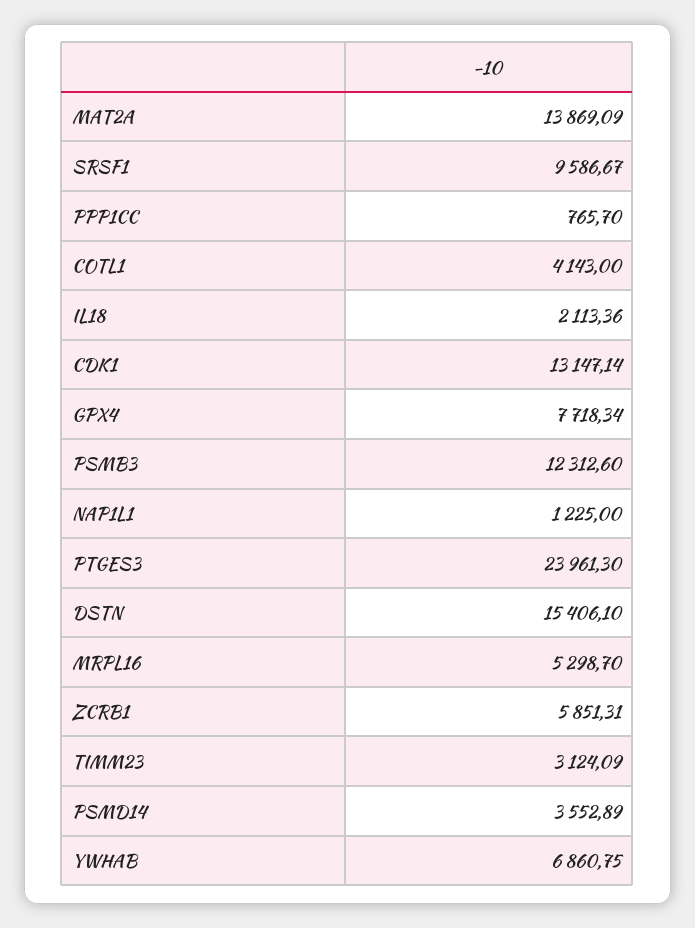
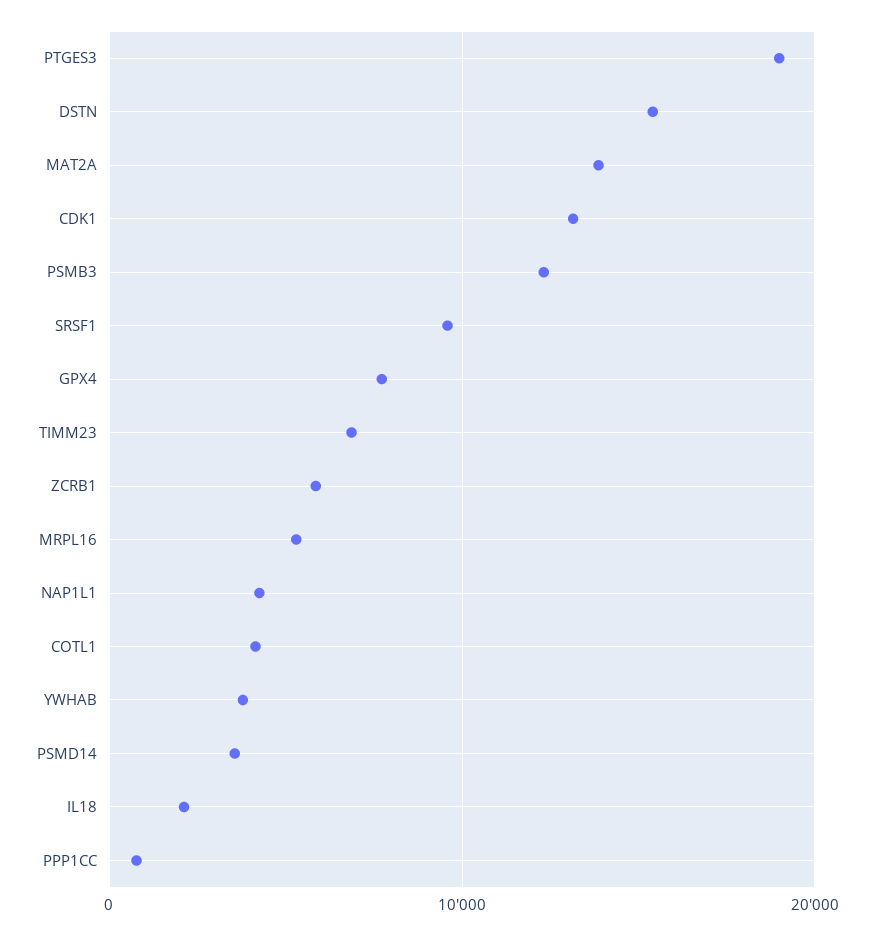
  {
    "MAT2A": 13869.09,
    "SRSF1": 9586.67,
    "PPP1CC": 765.7,
    "COTL1": 4143,
    "IL18": 2113.36,
    "CDK1": 13147.14,
    "GPX4": 7718.34,
    "PSMB3": 12312.6,
-   "NAP1L1": 1225,
+   "NAP1L1": 4000,
-   "PTGES3": 23961.3,
+   "PTGES3": 19000,
    "DSTN": 15406.1,
    "MRPL16": 5298.7,
    "ZCRB1": 5851.31,
-   "TIMM23": 3124.09,
+   "TIMM23": 7000,
    "PSMD14": 3552.89,
-   "YWHAB": 6860.75
+   "YWHAB": 4000
  }

